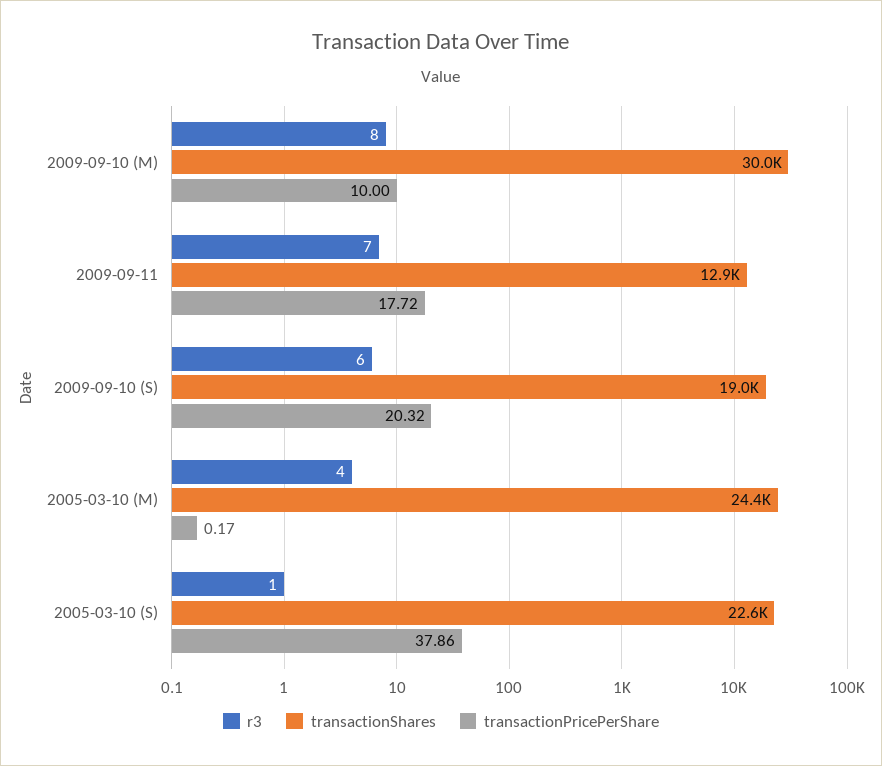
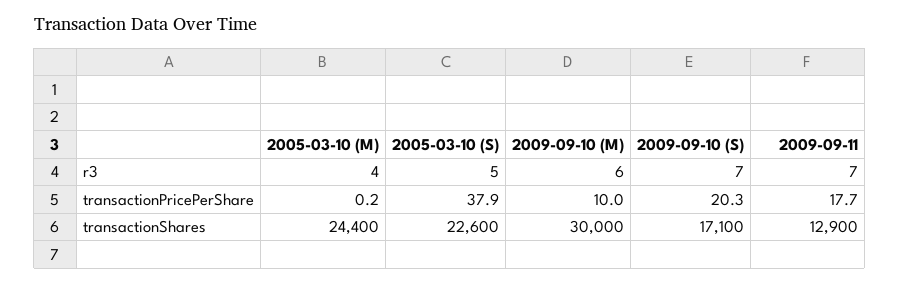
  {
    "r3": {
-     "2009-09-10 (M)": 8,
+     "2009-09-10 (M)": 6,
      "2009-09-11": 7,
-     "2009-09-10 (S)": 6,
+     "2009-09-10 (S)": 7,
      "2005-03-10 (M)": 4,
-     "2005-03-10 (S)": 1
+     "2005-03-10 (S)": 5
    },
    "transactionShares": {
      "2009-09-10 (M)": 30000,
      "2009-09-11": 12900,
-     "2009-09-10 (S)": 19000,
+     "2009-09-10 (S)": 17100,
      "2005-03-10 (M)": 24400,
      "2005-03-10 (S)": 22600
    },
    "transactionPricePerShare": {
      "2009-09-10 (M)": 10,
      "2009-09-11": 17.72,
      "2009-09-10 (S)": 20.32,
      "2005-03-10 (M)": 0.17,
      "2005-03-10 (S)": 37.86
    }
  }

